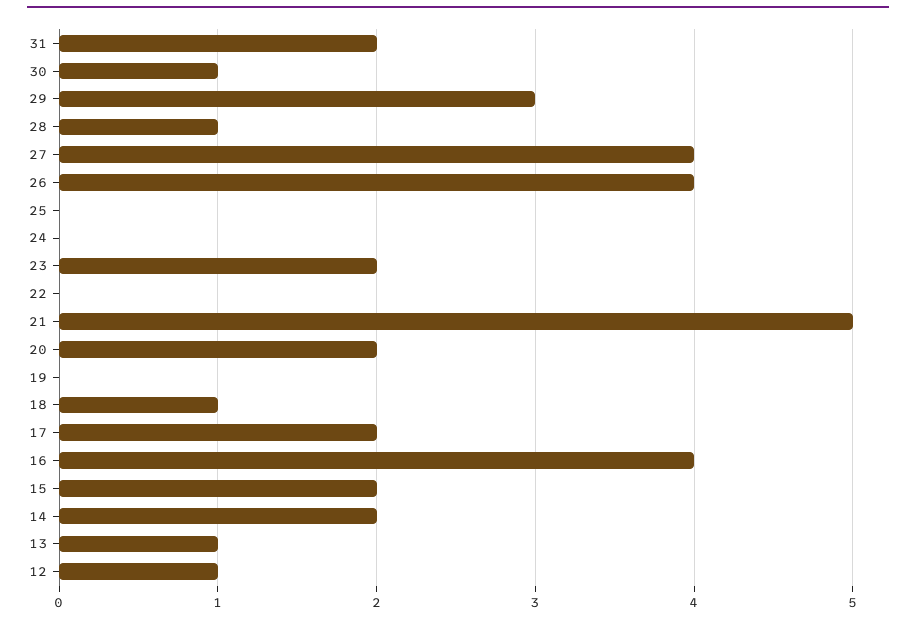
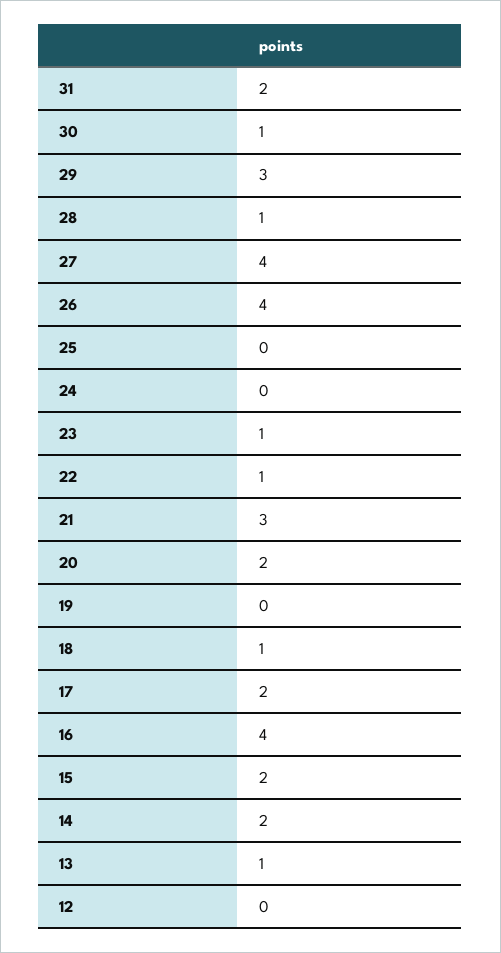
  {
    "31": 2,
    "30": 1,
    "29": 3,
    "28": 1,
    "27": 4,
    "26": 4,
    "25": 0,
    "24": 0,
-   "23": 2,
+   "23": 1,
-   "22": 0,
+   "22": 1,
-   "21": 5,
+   "21": 3,
    "20": 2,
    "19": 0,
    "18": 1,
    "17": 2,
    "16": 4,
    "15": 2,
    "14": 2,
    "13": 1,
-   "12": 1
+   "12": 0
  }

